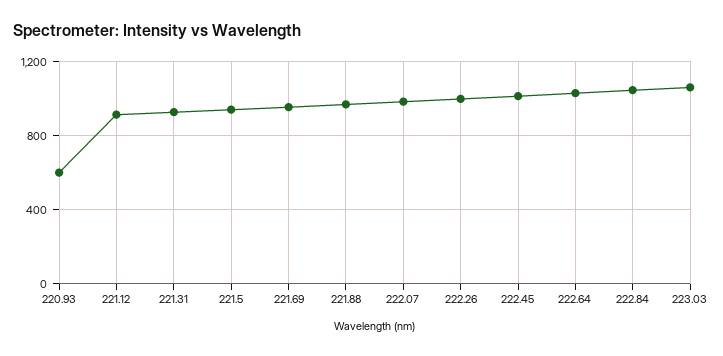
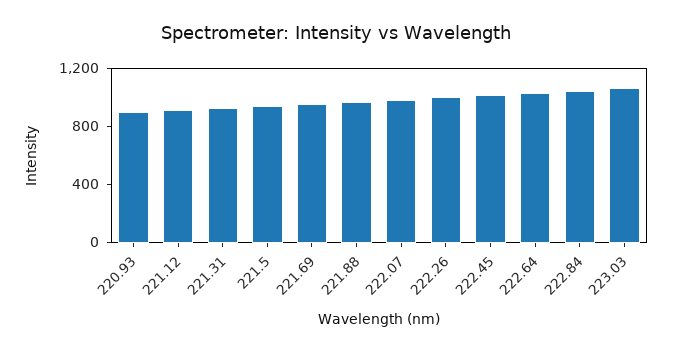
  {
-   "220.93": 600,
+   "220.93": 900,
    "221.12": 900,
    "221.31": 950,
    "221.5": 950,
    "221.69": 950,
    "221.88": 950,
    "222.07": 1000,
    "222.26": 1000,
    "222.45": 1000,
    "222.64": 1050,
    "222.84": 1050,
    "223.03": 1050
  }

